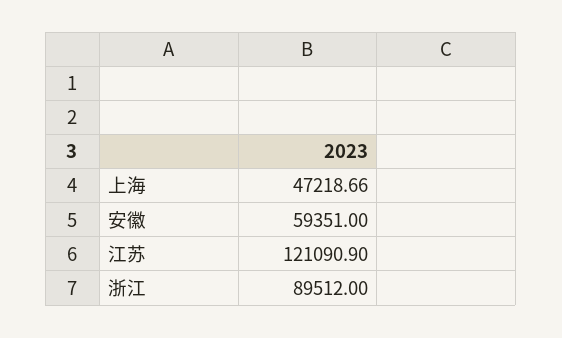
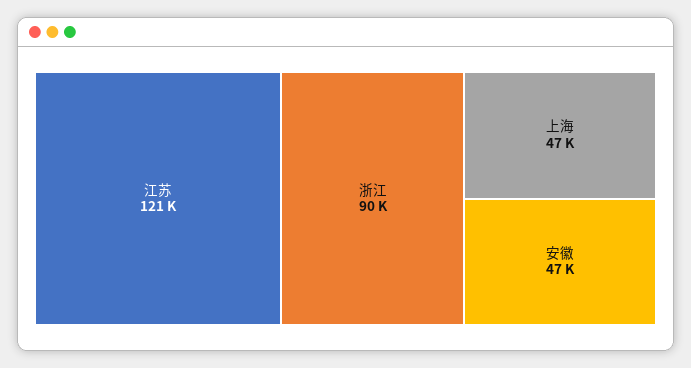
  {
    "上海": 47218.66,
-   "安徽": 59351,
+   "安徽": 47000,
    "江苏": 121090.9,
    "浙江": 89512
  }

